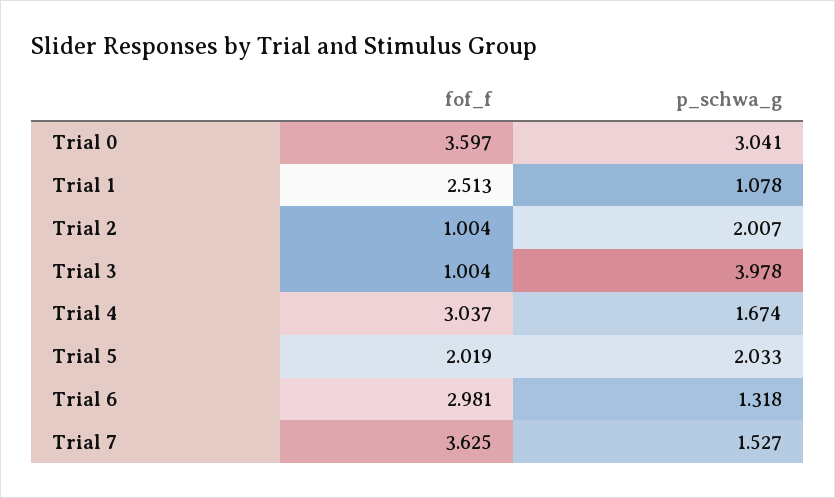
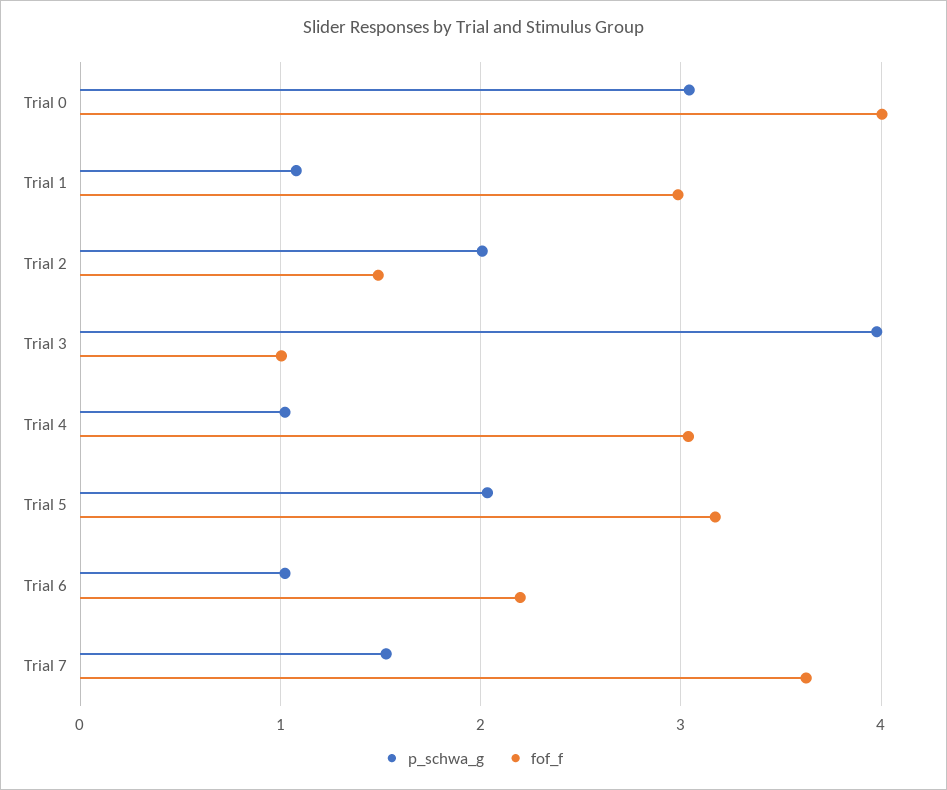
  {
    "fof_f": {
-     "Trial 0": 3.597,
+     "Trial 0": 4,
-     "Trial 1": 2.513,
+     "Trial 1": 3,
-     "Trial 2": 1.004,
+     "Trial 2": 1.5,
      "Trial 3": 1.004,
      "Trial 4": 3.037,
-     "Trial 5": 2.019,
+     "Trial 5": 3.2,
-     "Trial 6": 2.981,
+     "Trial 6": 2.2,
      "Trial 7": 3.625
    },
    "p_schwa_g": {
      "Trial 0": 3.041,
      "Trial 1": 1.078,
      "Trial 2": 2.007,
      "Trial 3": 3.978,
-     "Trial 4": 1.674,
+     "Trial 4": 1,
      "Trial 5": 2.033,
-     "Trial 6": 1.318,
+     "Trial 6": 1,
      "Trial 7": 1.527
    }
  }

